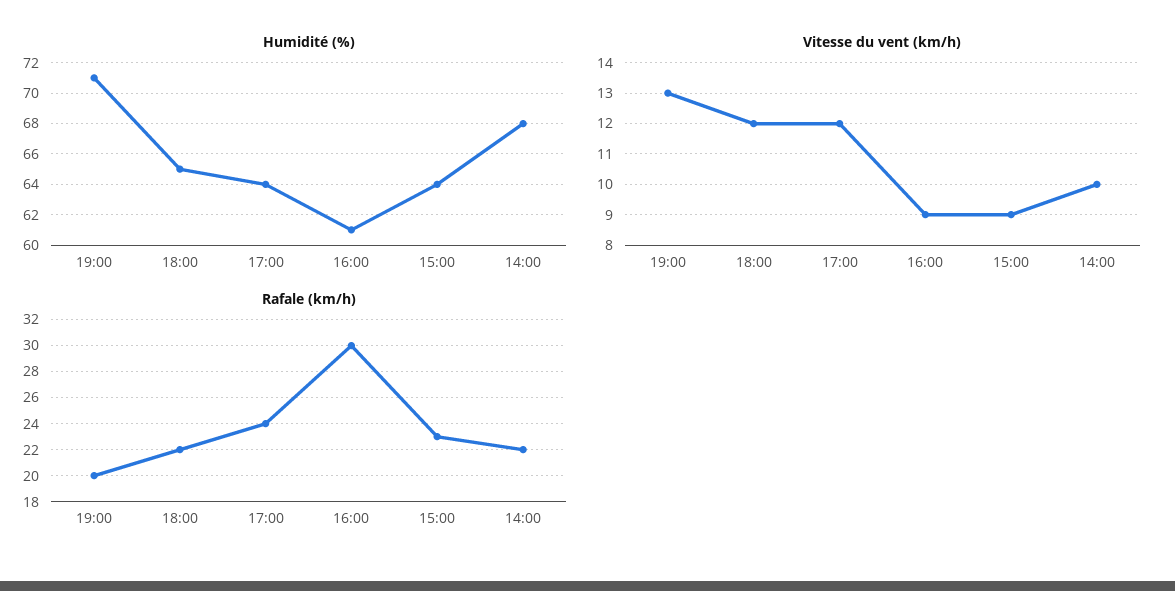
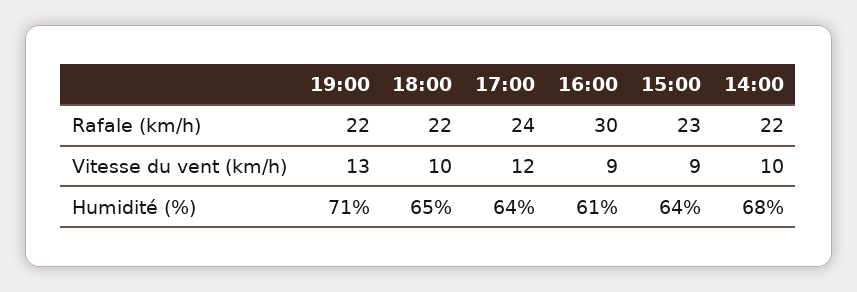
  {
    "Humidité (%)": {
      "19:00": 71,
      "18:00": 65,
      "17:00": 64,
      "16:00": 61,
      "15:00": 64,
      "14:00": 68
    },
    "Vitesse du vent (km/h)": {
      "19:00": 13,
-     "18:00": 12,
+     "18:00": 10,
      "17:00": 12,
      "16:00": 9,
      "15:00": 9,
      "14:00": 10
    },
    "Rafale (km/h)": {
-     "19:00": 20,
+     "19:00": 22,
      "18:00": 22,
      "17:00": 24,
      "16:00": 30,
      "15:00": 23,
      "14:00": 22
    }
  }

